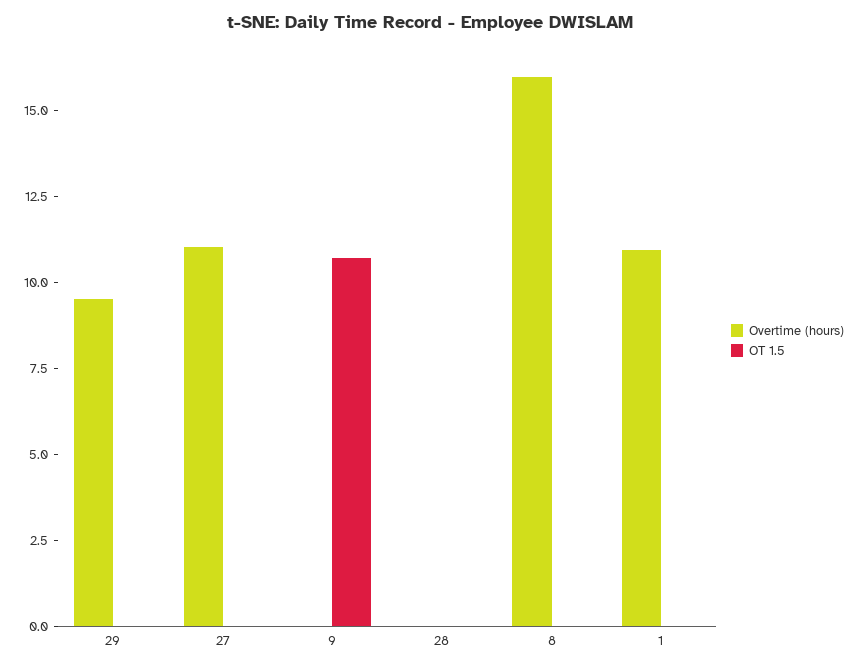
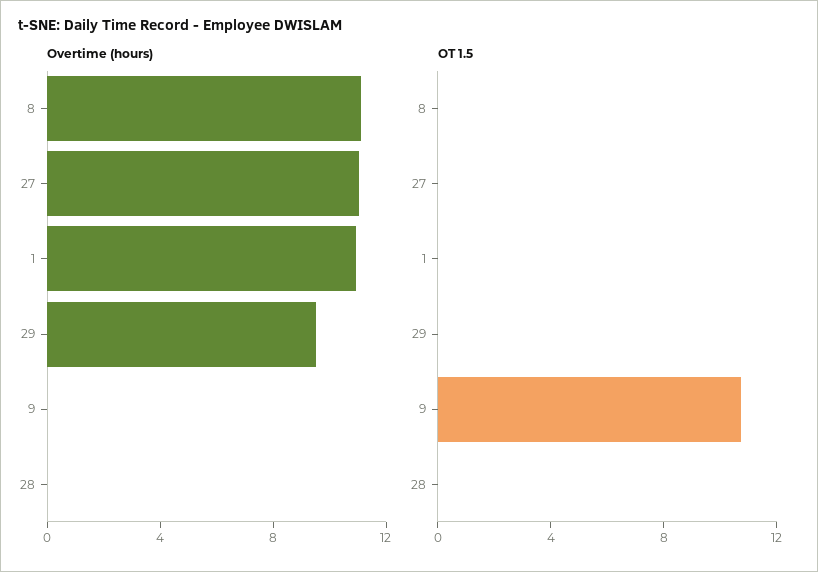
  {
    "Overtime (hours)": {
      "29": 9.5,
      "27": 11,
      "9": 0,
      "28": 0,
-     "8": 16,
+     "8": 11,
      "1": 11
    },
    "OT 1.5": {
      "29": 0,
      "27": 0,
      "9": 10.5,
      "28": 0,
      "8": 0,
      "1": 0
    }
  }

